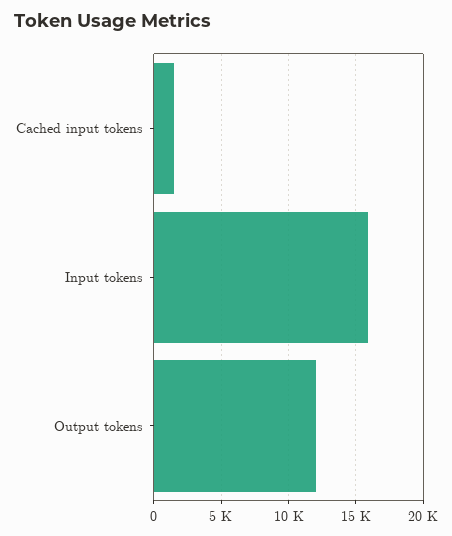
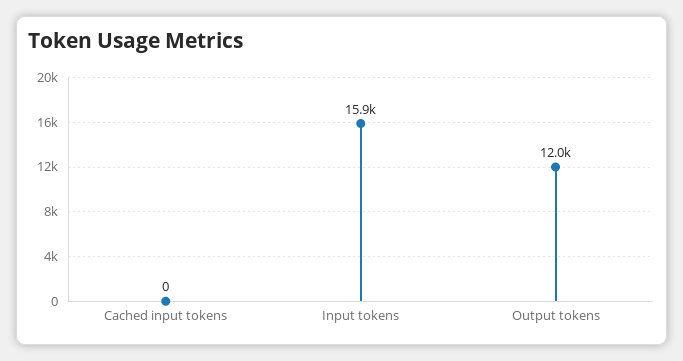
  {
-   "Cached input tokens": 1500,
+   "Cached input tokens": 0,
    "Input tokens": 15900,
    "Output tokens": 12000
  }

